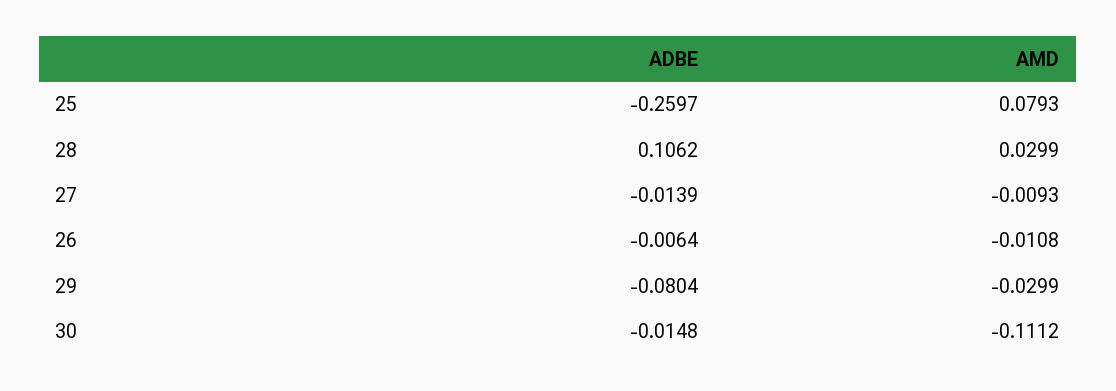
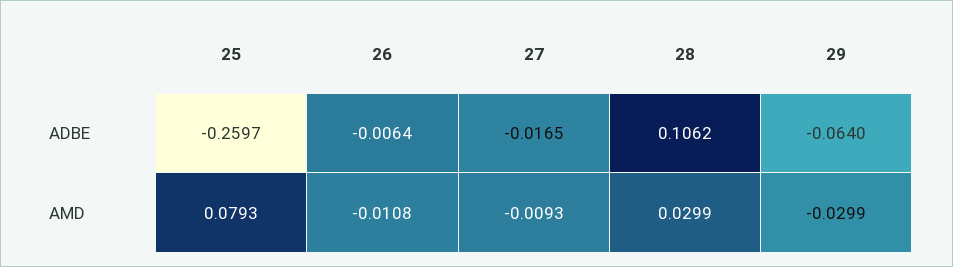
  {
    "ADBE": {
      "25": -0.2597,
      "28": 0.1062,
-     "27": -0.0139,
+     "27": -0.0165,
      "26": -0.0064,
-     "29": -0.0804,
+     "29": -0.064
-     "30": -0.0148
    },
    "AMD": {
      "25": 0.0793,
      "28": 0.0299,
      "27": -0.0093,
      "26": -0.0108,
-     "29": -0.0299,
+     "29": -0.0299
-     "30": -0.1112
    }
  }

